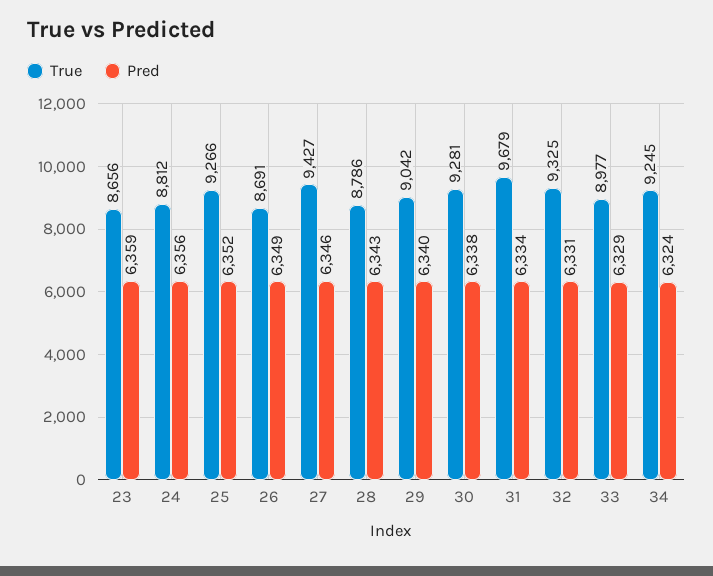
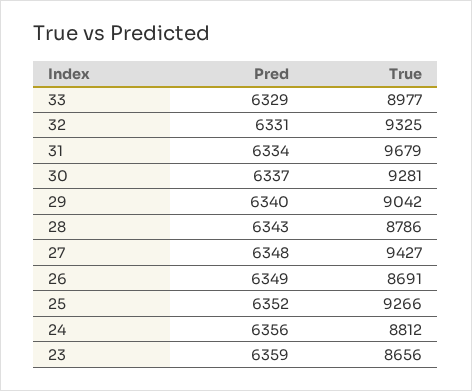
  {
    "True": {
      "23": 8656,
      "24": 8812,
      "25": 9266,
      "26": 8691,
      "27": 9427,
      "28": 8786,
      "29": 9042,
      "30": 9281,
      "31": 9679,
      "32": 9325,
-     "33": 8977,
+     "33": 8977
-     "34": 9245
    },
    "Pred": {
      "23": 6359,
      "24": 6356,
      "25": 6352,
      "26": 6349,
-     "27": 6346,
+     "27": 6348,
      "28": 6343,
      "29": 6340,
-     "30": 6338,
+     "30": 6337,
      "31": 6334,
      "32": 6331,
-     "33": 6329,
+     "33": 6329
-     "34": 6324
    }
  }

